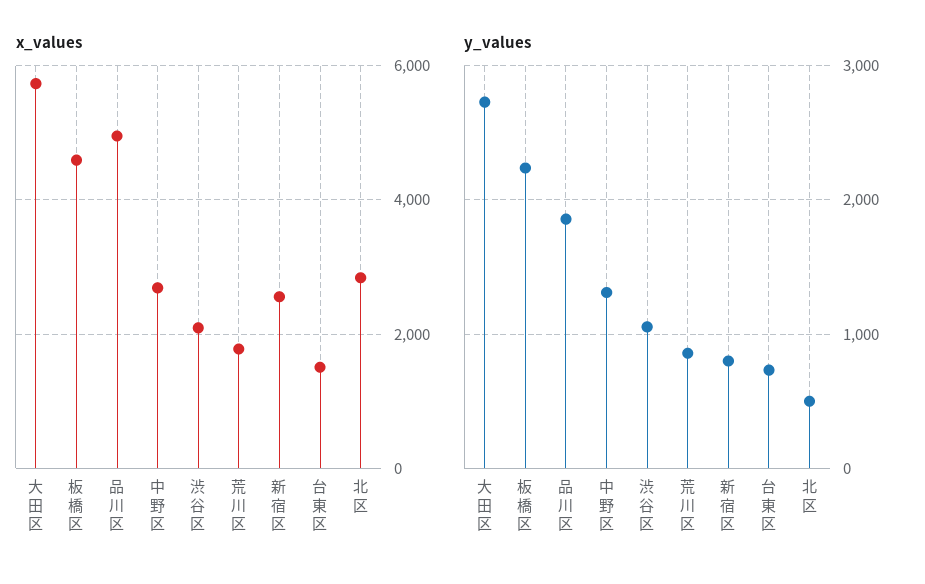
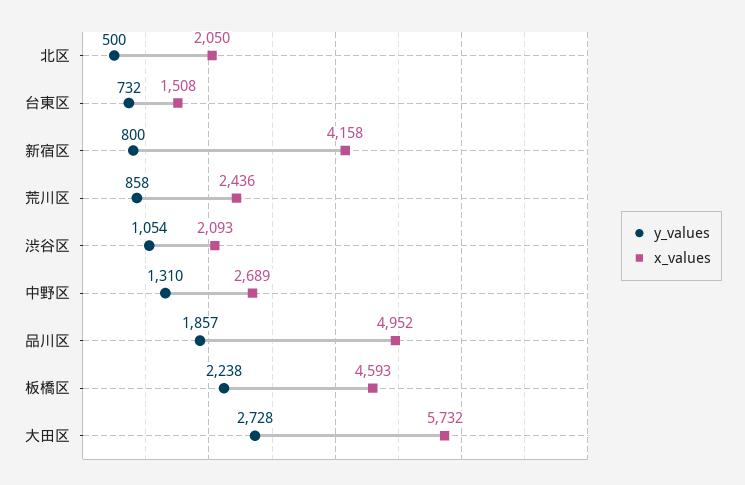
  {
    "x_values": {
      "大田区": 5732,
      "板橋区": 4593,
      "品川区": 4952,
      "中野区": 2689,
      "渋谷区": 2093,
-     "荒川区": 1800,
+     "荒川区": 2436,
-     "新宿区": 2600,
+     "新宿区": 4158,
      "台東区": 1508,
-     "北区": 2800
+     "北区": 2050
    },
    "y_values": {
      "大田区": 2728,
      "板橋区": 2238,
      "品川区": 1857,
      "中野区": 1310,
      "渋谷区": 1054,
      "荒川区": 858,
      "新宿区": 800,
      "台東区": 732,
      "北区": 500
    }
  }

